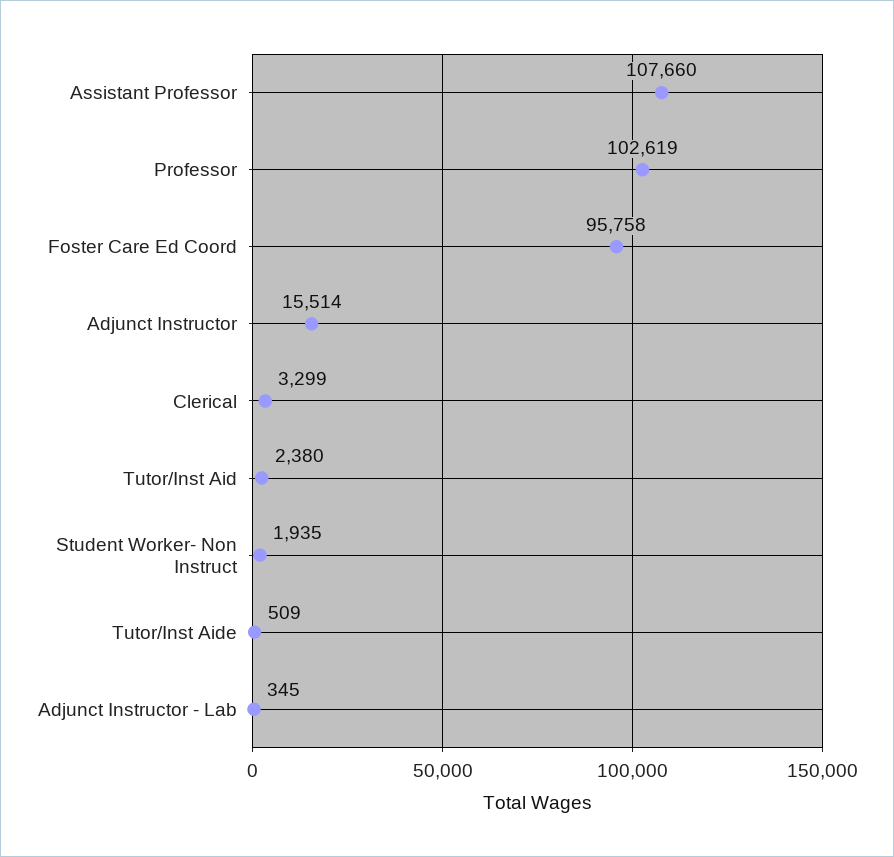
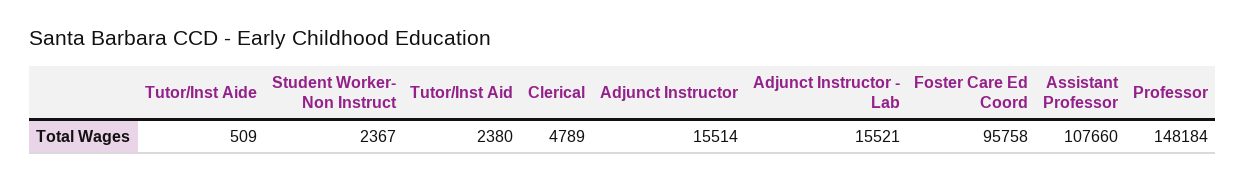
  {
    "Assistant Professor": 107660,
-   "Professor": 102619,
+   "Professor": 148184,
    "Foster Care Ed Coord": 95758,
    "Adjunct Instructor": 15514,
-   "Clerical": 3299,
+   "Clerical": 4789,
    "Tutor/Inst Aid": 2380,
-   "Student Worker- Non Instruct": 1935,
+   "Student Worker- Non Instruct": 2367,
    "Tutor/Inst Aide": 509,
-   "Adjunct Instructor - Lab": 345
+   "Adjunct Instructor - Lab": 15521
  }

